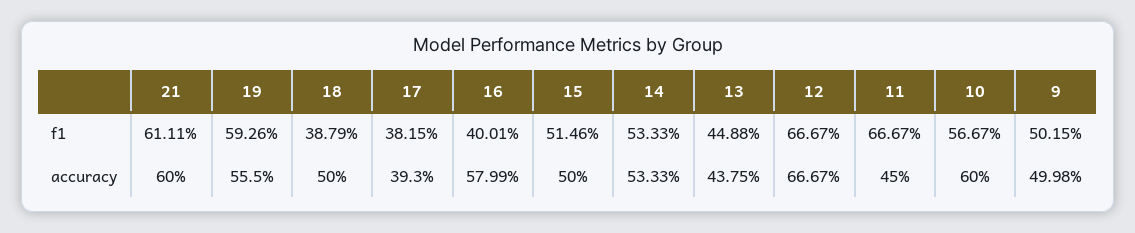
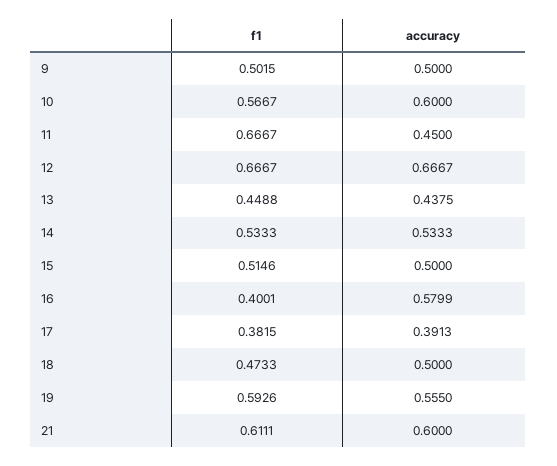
  {
    "21": {
      "f1": 0.6111,
      "accuracy": 0.6
    },
    "19": {
      "f1": 0.5926,
      "accuracy": 0.555
    },
    "18": {
-     "f1": 0.3879,
+     "f1": 0.4733,
      "accuracy": 0.5
    },
    "17": {
      "f1": 0.3815,
-     "accuracy": 0.393
+     "accuracy": 0.3913
    },
    "16": {
      "f1": 0.4001,
      "accuracy": 0.5799
    },
    "15": {
      "f1": 0.5146,
      "accuracy": 0.5
    },
    "14": {
      "f1": 0.5333,
      "accuracy": 0.5333
    },
    "13": {
      "f1": 0.4488,
      "accuracy": 0.4375
    },
    "12": {
      "f1": 0.6667,
      "accuracy": 0.6667
    },
    "11": {
      "f1": 0.6667,
      "accuracy": 0.45
    },
    "10": {
      "f1": 0.5667,
      "accuracy": 0.6
    },
    "9": {
      "f1": 0.5015,
-     "accuracy": 0.4998
+     "accuracy": 0.5
    }
  }

